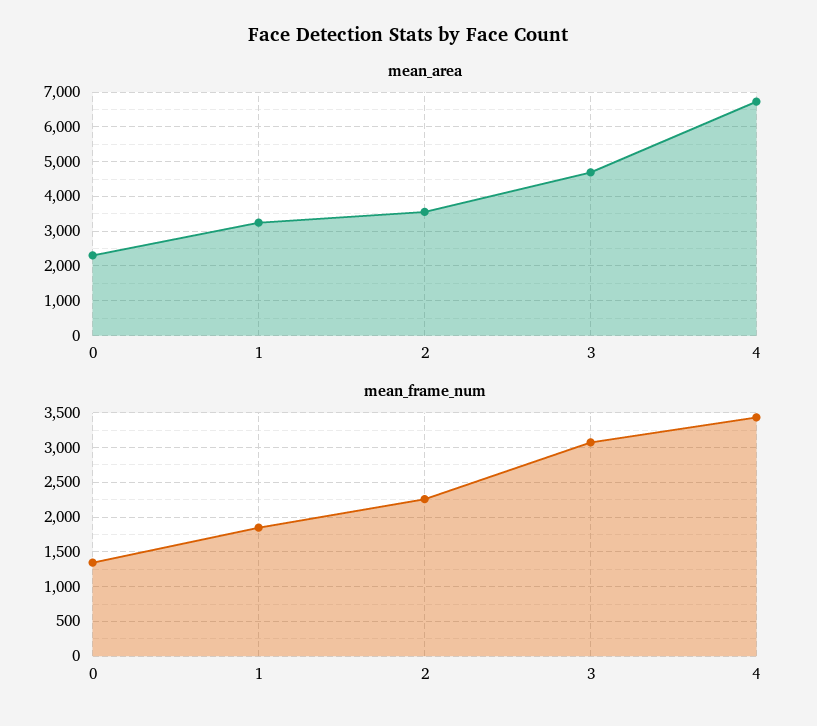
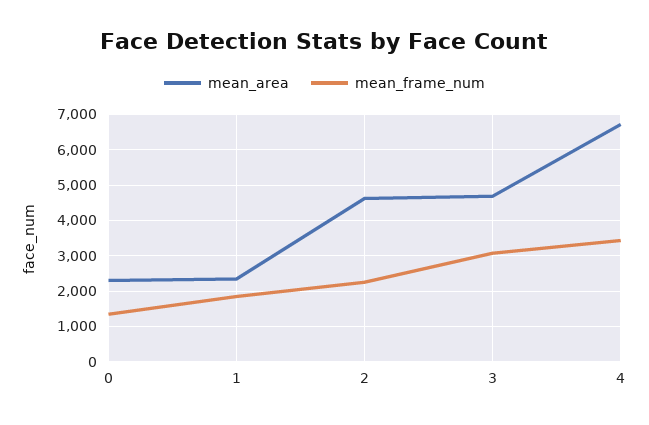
  {
    "mean_area": {
      "0": 2400,
-     "1": 3200,
+     "1": 2400,
-     "2": 3600,
+     "2": 4600,
      "3": 4600,
      "4": 6800
    },
    "mean_frame_num": {
      "0": 1300,
      "1": 1800,
      "2": 2300,
      "3": 3100,
      "4": 3400
    }
  }

